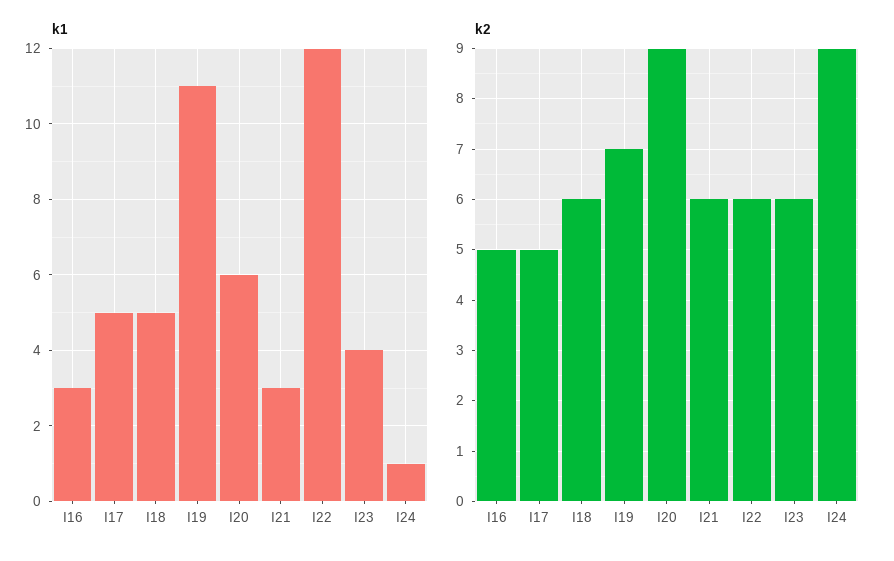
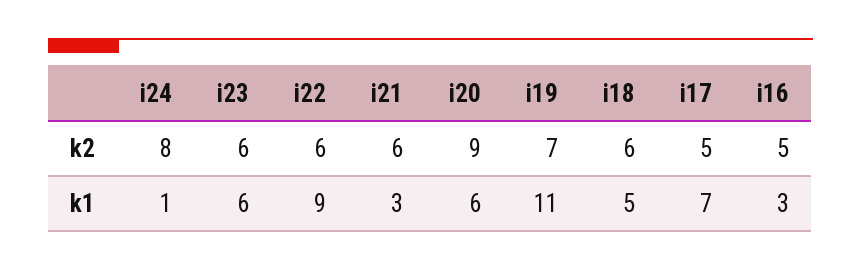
  {
    "k1": {
      "I16": 3,
-     "I17": 5,
+     "I17": 7,
      "I18": 5,
      "I19": 11,
      "I20": 6,
      "I21": 3,
-     "I22": 12,
+     "I22": 9,
-     "I23": 4,
+     "I23": 6,
      "I24": 1
    },
    "k2": {
      "I16": 5,
      "I17": 5,
      "I18": 6,
      "I19": 7,
      "I20": 9,
      "I21": 6,
      "I22": 6,
      "I23": 6,
-     "I24": 9
+     "I24": 8
    }
  }

